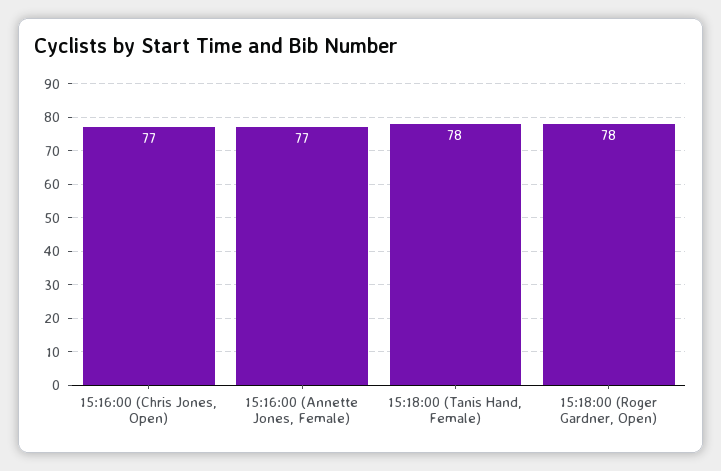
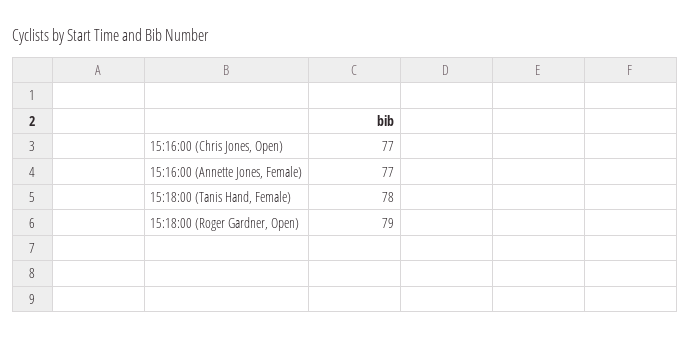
  {
    "15:16:00 (Chris Jones, Open)": 77,
    "15:16:00 (Annette Jones, Female)": 77,
    "15:18:00 (Tanis Hand, Female)": 78,
-   "15:18:00 (Roger Gardner, Open)": 78
+   "15:18:00 (Roger Gardner, Open)": 79
  }

